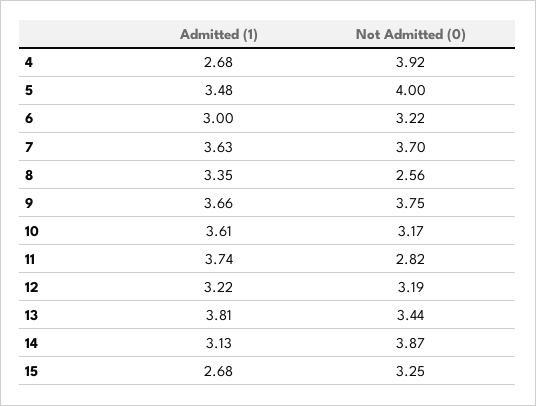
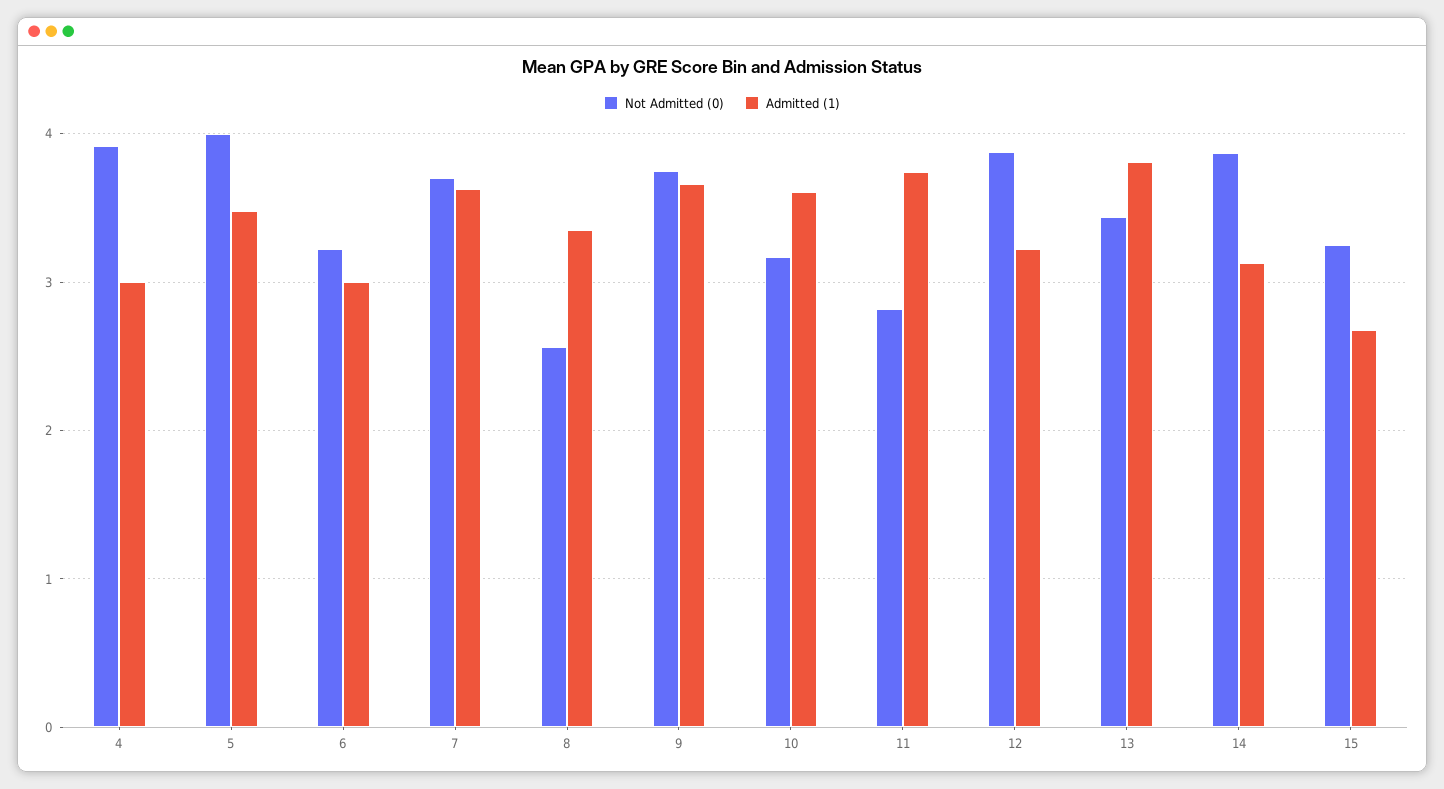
  {
    "Admitted (1)": {
-     "4": 2.68,
+     "4": 3,
      "5": 3.48,
      "6": 3,
      "7": 3.63,
      "8": 3.35,
      "9": 3.66,
      "10": 3.61,
      "11": 3.74,
      "12": 3.22,
      "13": 3.81,
      "14": 3.13,
      "15": 2.68
    },
    "Not Admitted (0)": {
      "4": 3.92,
      "5": 4,
      "6": 3.22,
      "7": 3.7,
      "8": 2.56,
      "9": 3.75,
      "10": 3.17,
      "11": 2.82,
-     "12": 3.19,
+     "12": 3.9,
      "13": 3.44,
      "14": 3.87,
      "15": 3.25
    }
  }

